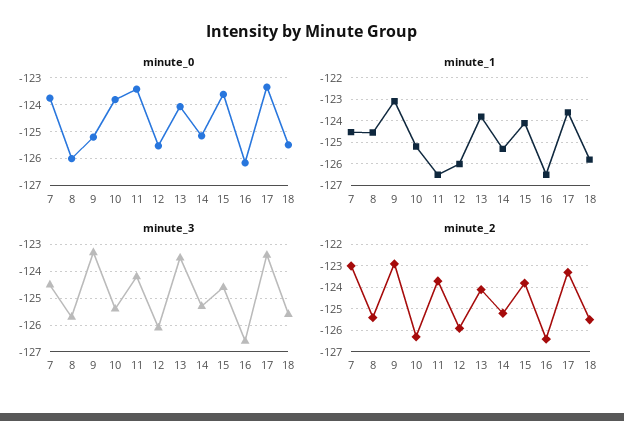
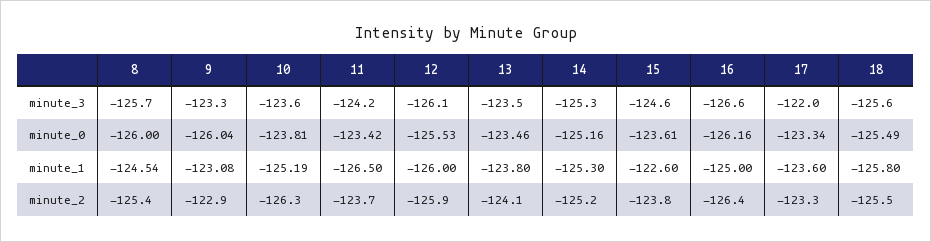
  {
    "minute_0": {
-     "7": -123.75,
      "8": -126,
-     "9": -125.25,
+     "9": -126.04,
      "10": -123.81,
      "11": -123.42,
      "12": -125.53,
-     "13": -124,
+     "13": -123.46,
      "14": -125.16,
      "15": -123.61,
      "16": -126.16,
      "17": -123.34,
      "18": -125.49
    },
    "minute_1": {
-     "7": -124.5,
      "8": -124.54,
      "9": -123.08,
      "10": -125.19,
      "11": -126.5,
      "12": -126,
      "13": -123.8,
      "14": -125.3,
-     "15": -124,
+     "15": -122.6,
-     "16": -126.5,
+     "16": -125,
      "17": -123.6,
      "18": -125.8
    },
    "minute_3": {
-     "7": -124.5,
      "8": -125.7,
      "9": -123.3,
-     "10": -125.5,
+     "10": -123.6,
      "11": -124.2,
      "12": -126.1,
      "13": -123.5,
      "14": -125.3,
      "15": -124.6,
      "16": -126.6,
-     "17": -123.5,
+     "17": -122,
      "18": -125.6
    },
    "minute_2": {
-     "7": -123,
      "8": -125.4,
      "9": -122.9,
      "10": -126.3,
      "11": -123.7,
      "12": -125.9,
      "13": -124.1,
      "14": -125.2,
      "15": -123.8,
      "16": -126.4,
      "17": -123.3,
      "18": -125.5
    }
  }

